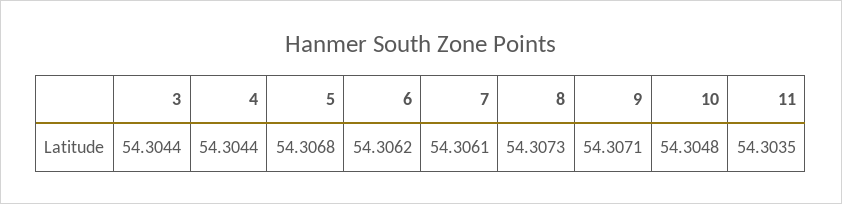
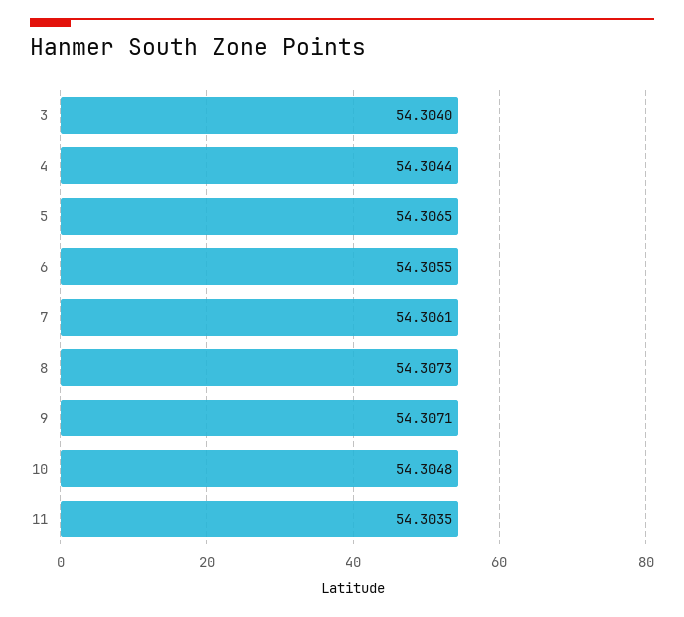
  {
-   "3": 54.3044,
+   "3": 54.304,
    "4": 54.3044,
-   "5": 54.3068,
+   "5": 54.3065,
-   "6": 54.3062,
+   "6": 54.3055,
    "7": 54.3061,
    "8": 54.3073,
    "9": 54.3071,
    "10": 54.3048,
    "11": 54.3035
  }

